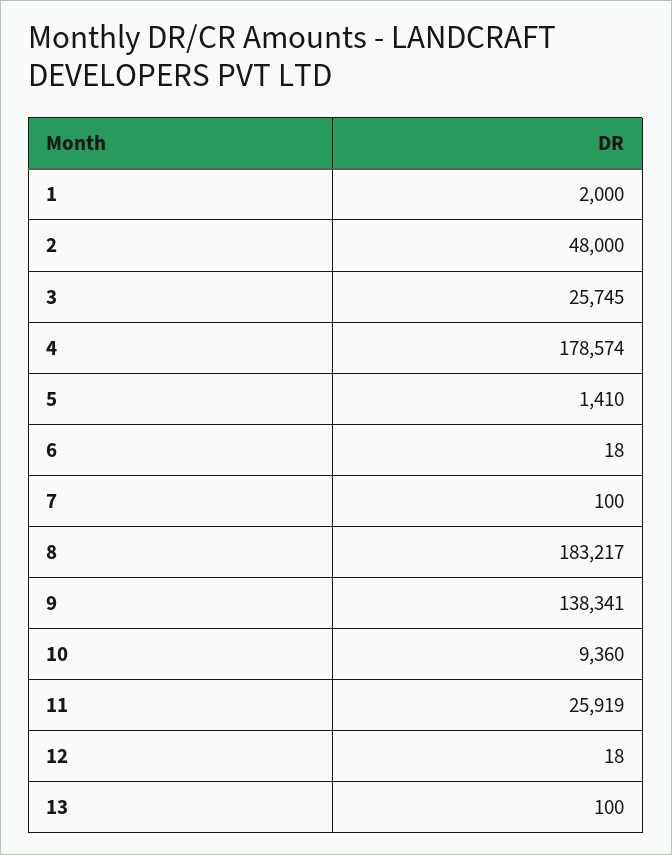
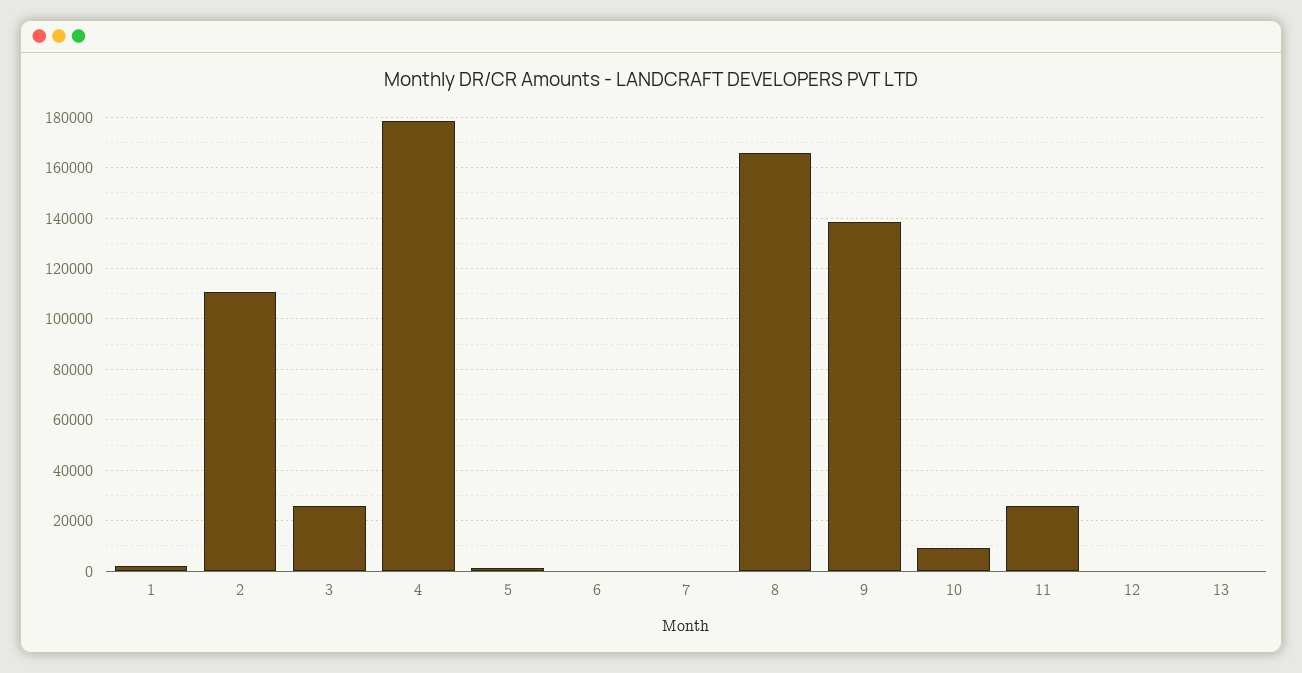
  {
    "1": 2000,
-   "2": 48000,
+   "2": 110000,
    "3": 25745,
    "4": 178574,
    "5": 1410,
    "6": 18,
    "7": 100,
-   "8": 183217,
+   "8": 165000,
    "9": 138341,
    "10": 9360,
    "11": 25919,
    "12": 18,
    "13": 100
  }

